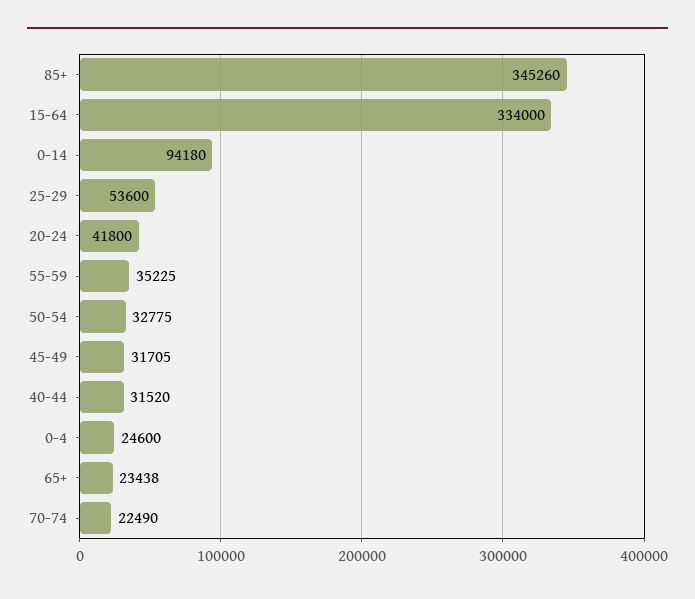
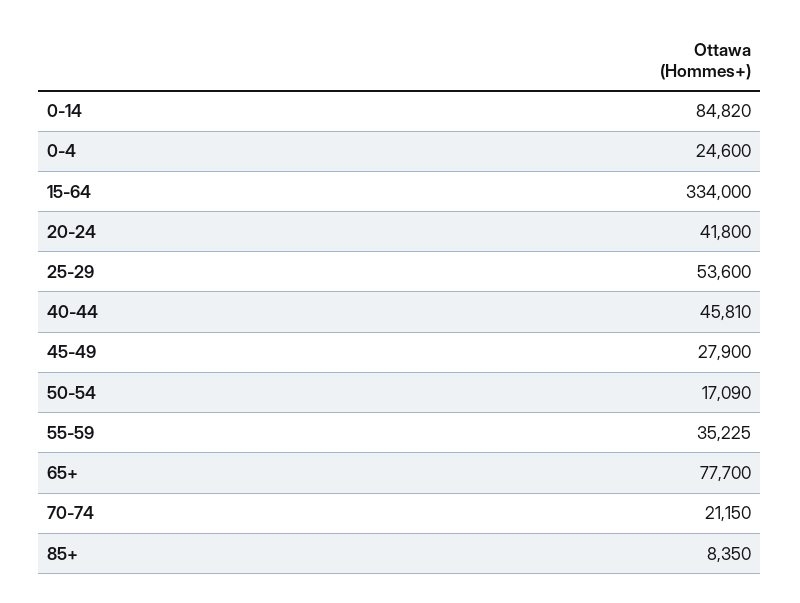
  {
-   "85+": 345260,
+   "85+": 8350,
    "15-64": 334000,
-   "0-14": 94180,
+   "0-14": 84820,
    "25-29": 53600,
    "20-24": 41800,
    "55-59": 35225,
-   "50-54": 32775,
+   "50-54": 17090,
-   "45-49": 31705,
+   "45-49": 27900,
-   "40-44": 31520,
+   "40-44": 45810,
    "0-4": 24600,
-   "65+": 23438,
+   "65+": 77700,
-   "70-74": 22490
+   "70-74": 21150
  }

